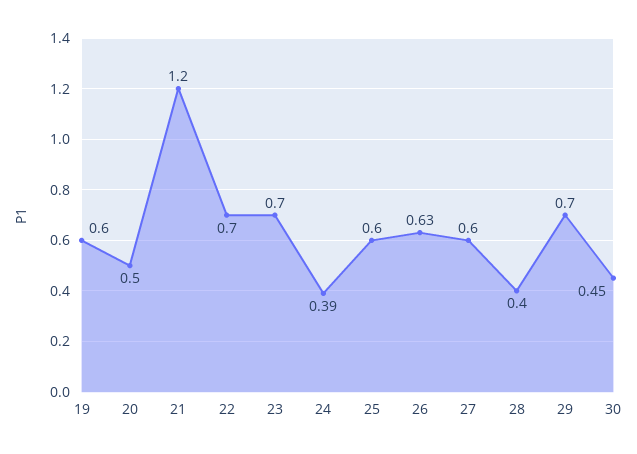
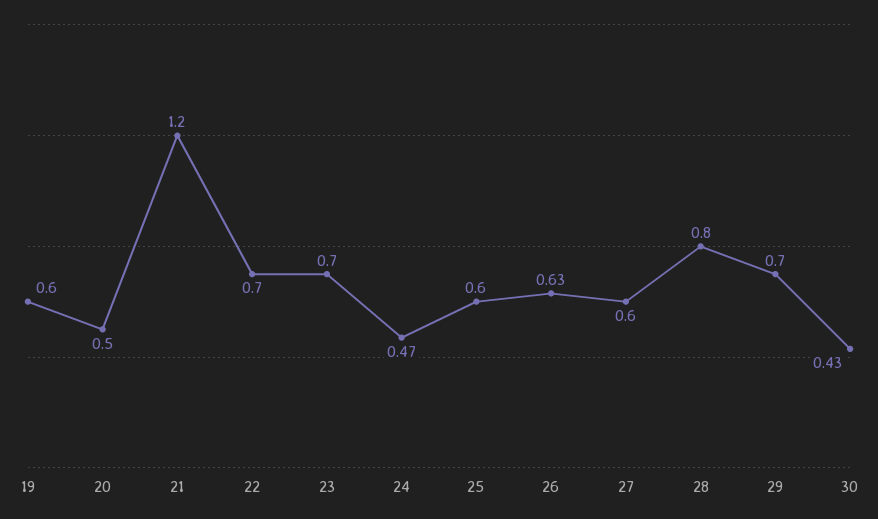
  {
    "19": 0.6,
    "20": 0.5,
    "21": 1.2,
    "22": 0.7,
    "23": 0.7,
-   "24": 0.39,
+   "24": 0.47,
    "25": 0.6,
    "26": 0.63,
    "27": 0.6,
-   "28": 0.4,
+   "28": 0.8,
    "29": 0.7,
-   "30": 0.45
+   "30": 0.43
  }

